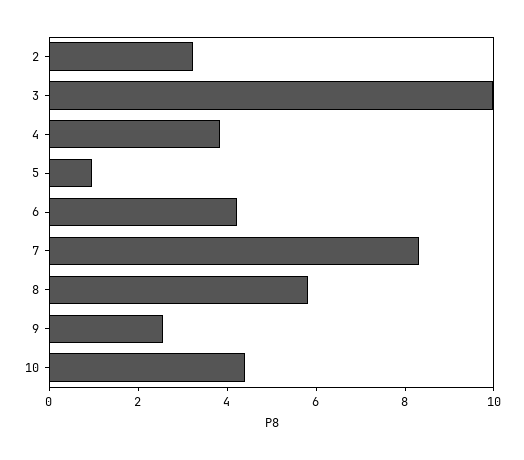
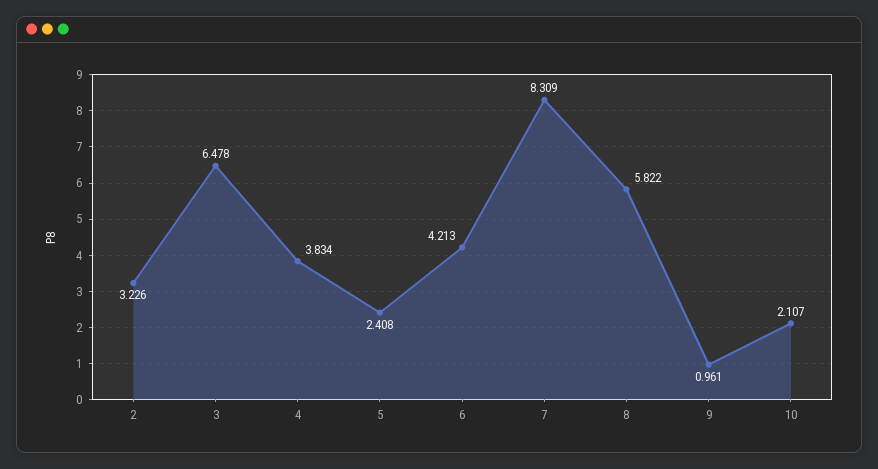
  {
    "2": 3.226,
-   "3": 10,
+   "3": 6.478,
    "4": 3.834,
-   "5": 1,
+   "5": 2.408,
    "6": 4.213,
    "7": 8.309,
    "8": 5.822,
-   "9": 2.5,
+   "9": 0.961,
-   "10": 4.5
+   "10": 2.107
  }

